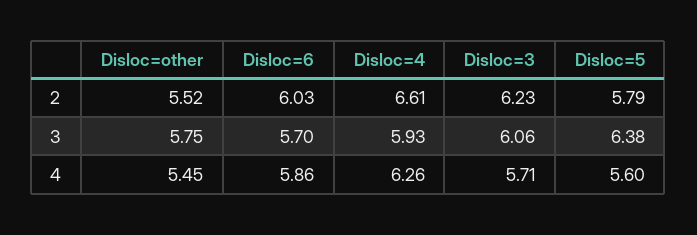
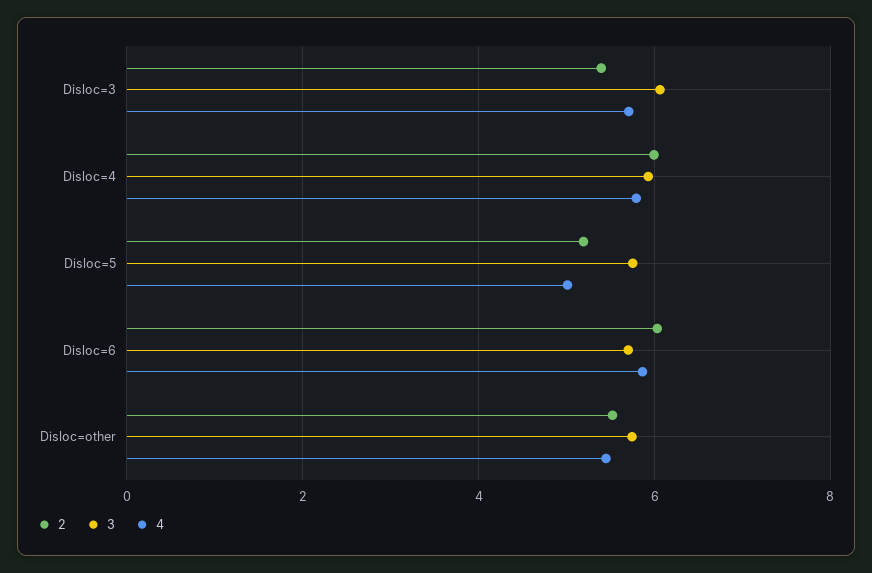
  {
    "2": {
      "Disloc=other": 5.52,
      "Disloc=6": 6.03,
-     "Disloc=4": 6.61,
+     "Disloc=4": 6,
-     "Disloc=3": 6.23,
+     "Disloc=3": 5.4,
-     "Disloc=5": 5.79
+     "Disloc=5": 5.2
    },
    "3": {
      "Disloc=other": 5.75,
      "Disloc=6": 5.7,
      "Disloc=4": 5.93,
      "Disloc=3": 6.06,
-     "Disloc=5": 6.38
+     "Disloc=5": 5.8
    },
    "4": {
      "Disloc=other": 5.45,
      "Disloc=6": 5.86,
-     "Disloc=4": 6.26,
+     "Disloc=4": 5.8,
      "Disloc=3": 5.71,
-     "Disloc=5": 5.6
+     "Disloc=5": 5
    }
  }

